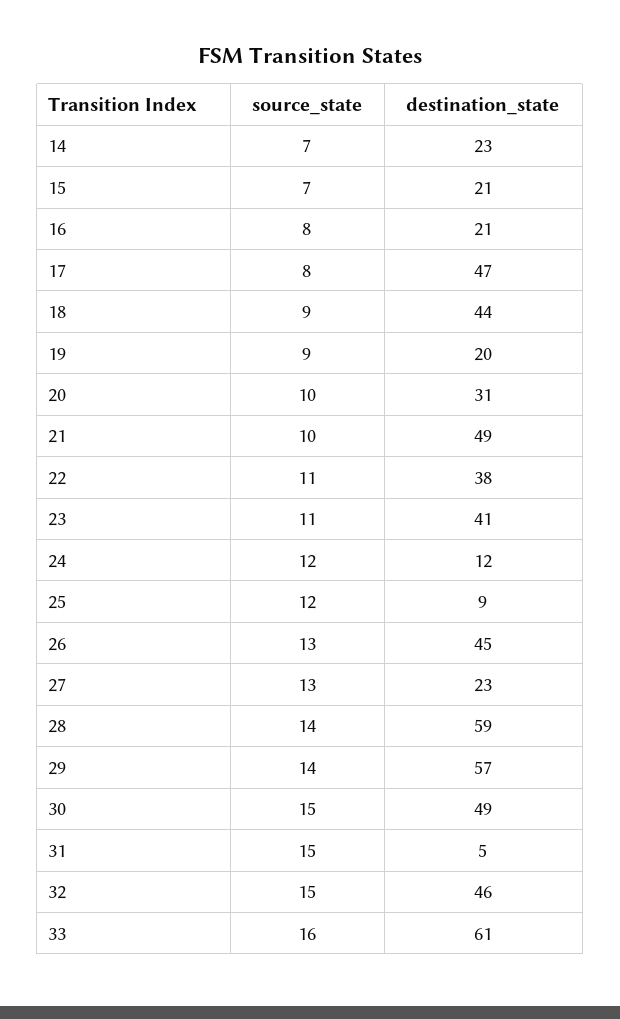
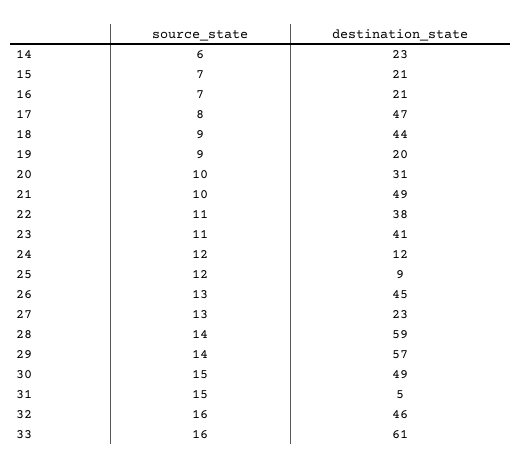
  {
    "source_state": {
-     "14": 7,
+     "14": 6,
      "15": 7,
-     "16": 8,
+     "16": 7,
      "17": 8,
      "18": 9,
      "19": 9,
      "20": 10,
      "21": 10,
      "22": 11,
      "23": 11,
      "24": 12,
      "25": 12,
      "26": 13,
      "27": 13,
      "28": 14,
      "29": 14,
      "30": 15,
      "31": 15,
-     "32": 15,
+     "32": 16,
      "33": 16
    },
    "destination_state": {
      "14": 23,
      "15": 21,
      "16": 21,
      "17": 47,
      "18": 44,
      "19": 20,
      "20": 31,
      "21": 49,
      "22": 38,
      "23": 41,
      "24": 12,
      "25": 9,
      "26": 45,
      "27": 23,
      "28": 59,
      "29": 57,
      "30": 49,
      "31": 5,
      "32": 46,
      "33": 61
    }
  }

